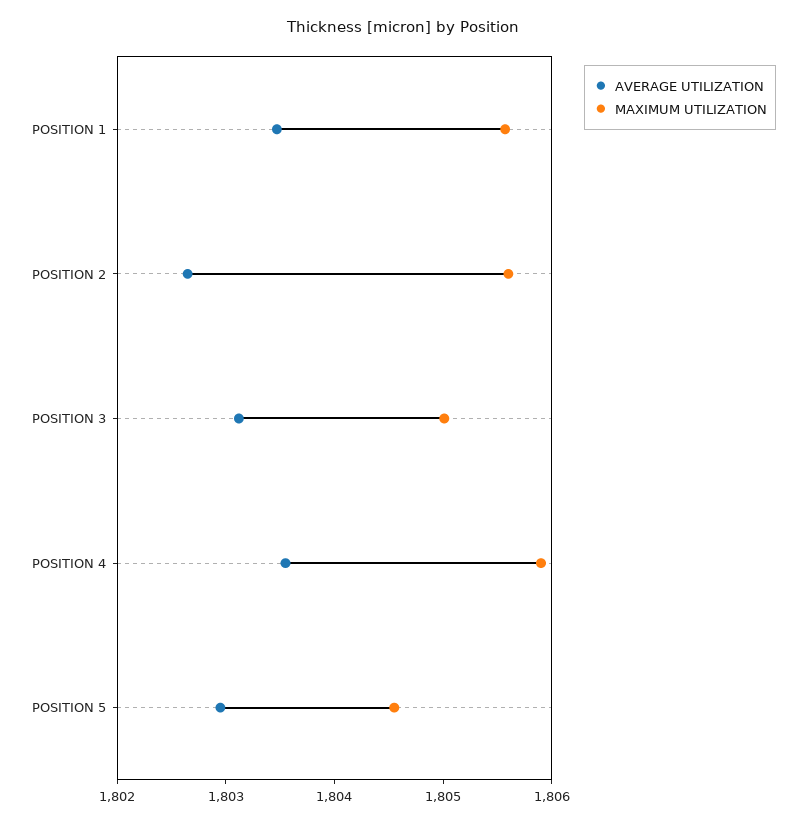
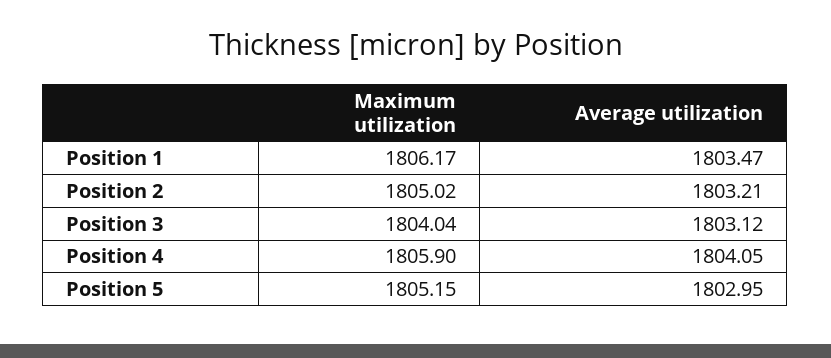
  {
    "AVERAGE UTILIZATION": {
      "POSITION 1": 1803.47,
-     "POSITION 2": 1802.6,
+     "POSITION 2": 1803.21,
      "POSITION 3": 1803.12,
-     "POSITION 4": 1803.6,
+     "POSITION 4": 1804.05,
      "POSITION 5": 1802.95
    },
    "MAXIMUM UTILIZATION": {
-     "POSITION 1": 1805.6,
+     "POSITION 1": 1806.17,
-     "POSITION 2": 1805.6,
+     "POSITION 2": 1805.02,
-     "POSITION 3": 1805,
+     "POSITION 3": 1804.04,
      "POSITION 4": 1805.9,
-     "POSITION 5": 1804.6
+     "POSITION 5": 1805.15
    }
  }

